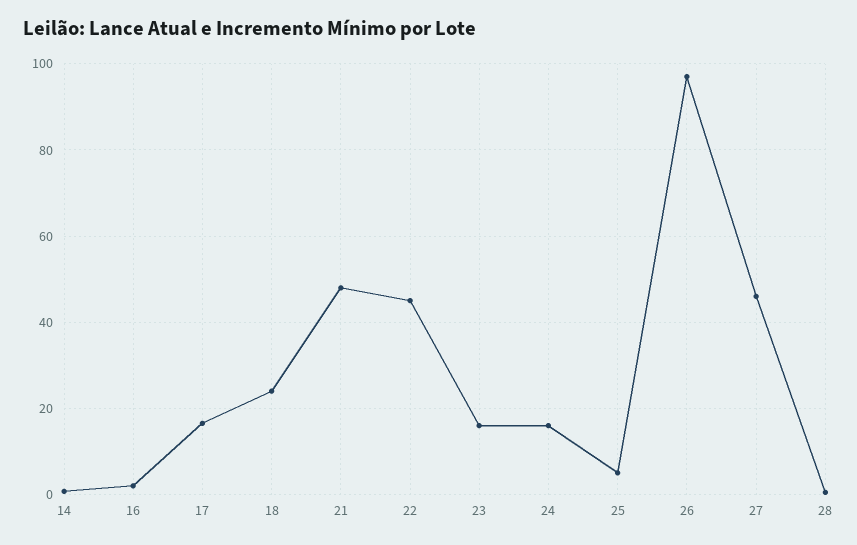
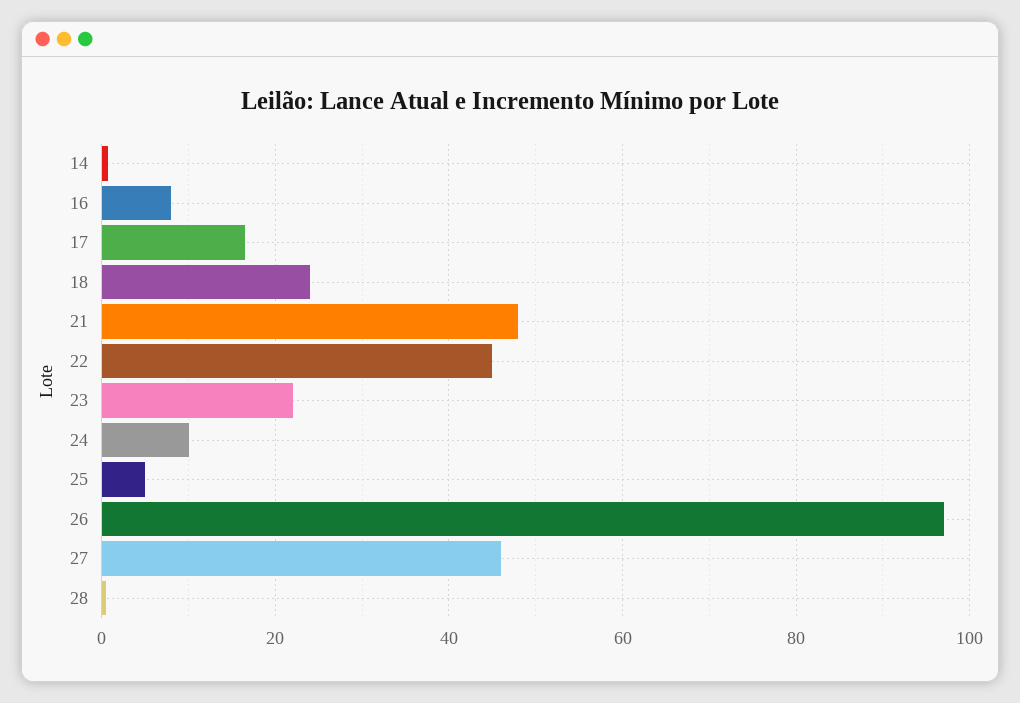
  {
    "14": 0,
-   "16": 2,
+   "16": 8,
    "17": 16,
    "18": 24,
    "21": 48,
    "22": 46,
-   "23": 16,
+   "23": 22,
-   "24": 16,
+   "24": 10,
    "25": 6,
    "26": 98,
    "27": 46,
    "28": 0
  }

